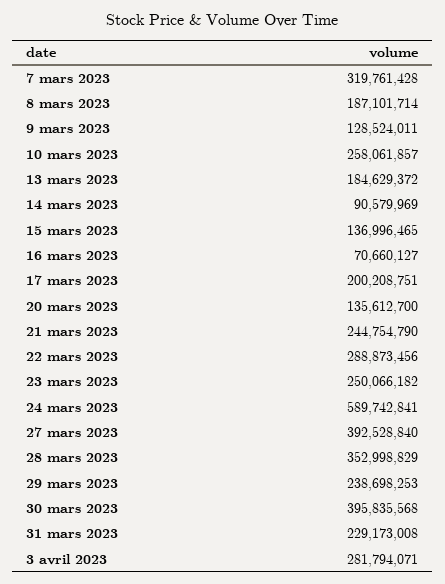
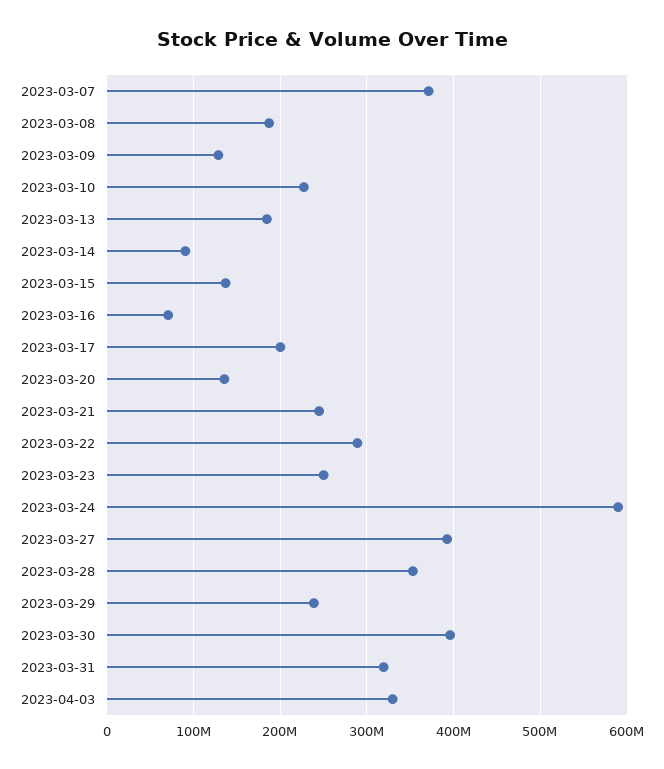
  {
-   "7 mars 2023": 319761428,
+   "7 mars 2023": 370000000,
    "8 mars 2023": 187101714,
    "9 mars 2023": 128524011,
-   "10 mars 2023": 258061857,
+   "10 mars 2023": 230000000,
    "13 mars 2023": 184629372,
    "14 mars 2023": 90579969,
    "15 mars 2023": 136996465,
    "16 mars 2023": 70660127,
    "17 mars 2023": 200208751,
    "20 mars 2023": 135612700,
    "21 mars 2023": 244754790,
    "22 mars 2023": 288873456,
    "23 mars 2023": 250066182,
    "24 mars 2023": 589742841,
    "27 mars 2023": 392528840,
    "28 mars 2023": 352998829,
    "29 mars 2023": 238698253,
    "30 mars 2023": 395835568,
-   "31 mars 2023": 229173008,
+   "31 mars 2023": 320000000,
-   "3 avril 2023": 281794071
+   "3 avril 2023": 330000000
  }

